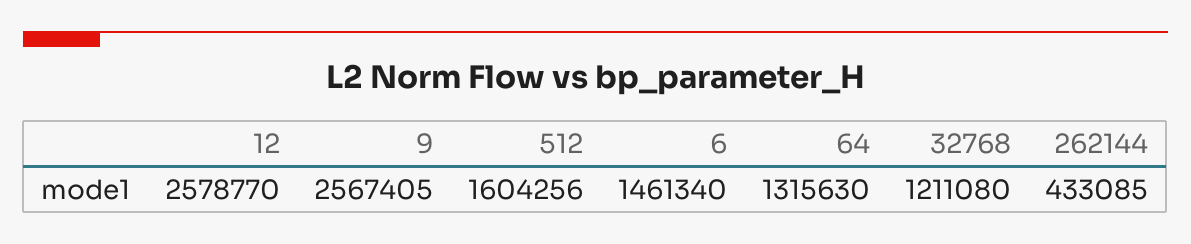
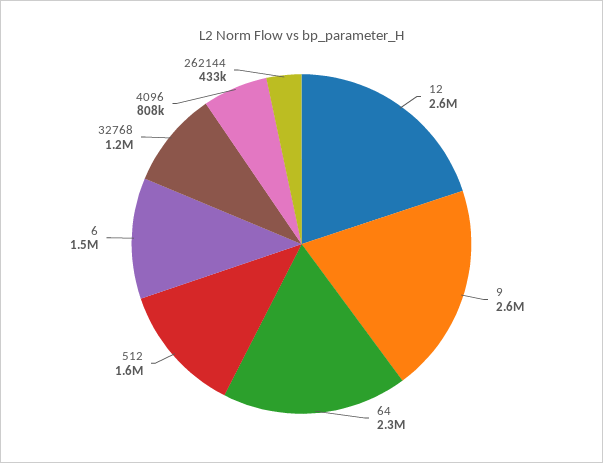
  {
    "12": 2578770,
    "9": 2567405,
    "512": 1604256,
    "6": 1461340,
-   "64": 1315630,
+   "64": 2300000,
    "32768": 1211080,
-   "262144": 433085
+   "262144": 433085,
+   "4096": 808000
  }

